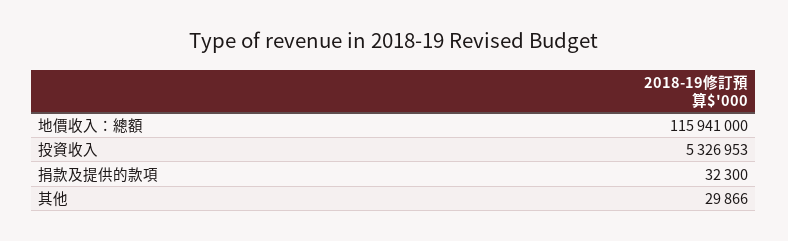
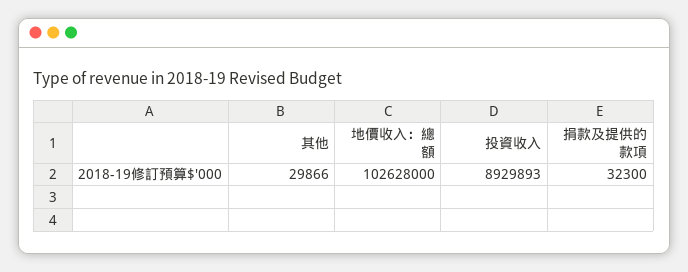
  {
-   "地價收入：總額": 115941000,
+   "地價收入：總額": 102628000,
-   "投資收入": 5326953,
+   "投資收入": 8929893,
    "捐款及提供的款項": 32300,
    "其他": 29866
  }

